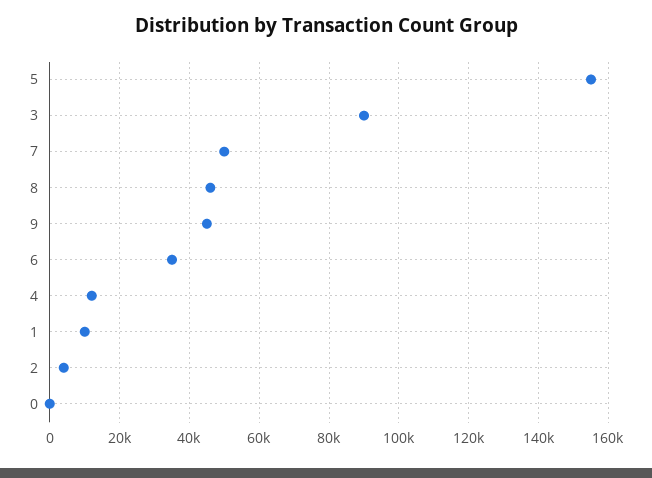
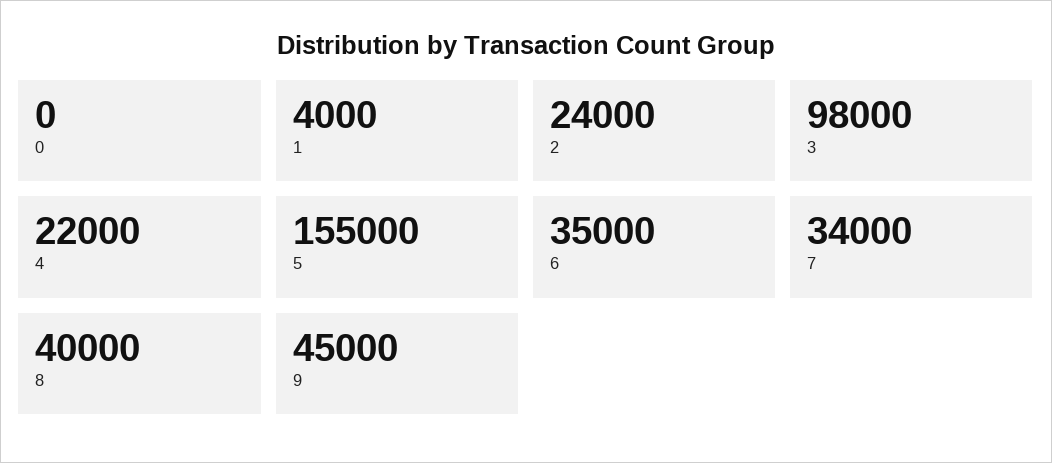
  {
    "5": 155000,
-   "3": 90000,
+   "3": 98000,
-   "7": 50000,
+   "7": 34000,
-   "8": 46000,
+   "8": 40000,
    "9": 45000,
    "6": 35000,
-   "4": 12000,
+   "4": 22000,
-   "1": 10000,
+   "1": 4000,
-   "2": 4000,
+   "2": 24000,
    "0": 0
  }

